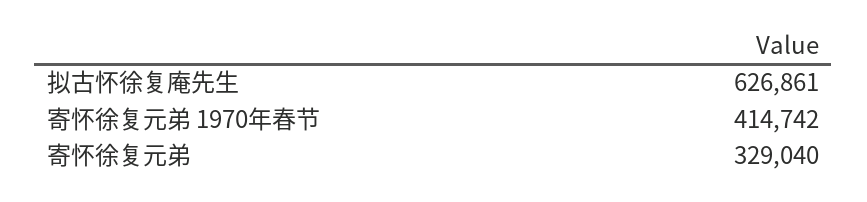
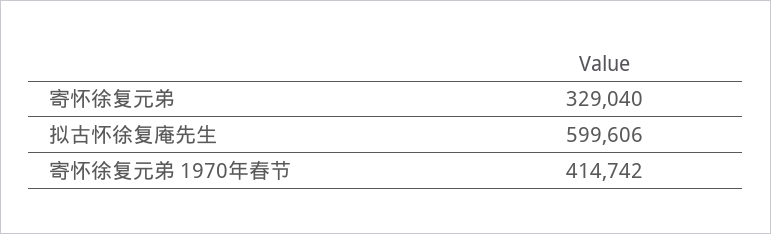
  {
-   "拟古怀徐复庵先生": 626861,
+   "拟古怀徐复庵先生": 599606,
    "寄怀徐复元弟 1970年春节": 414742,
    "寄怀徐复元弟": 329040
  }

